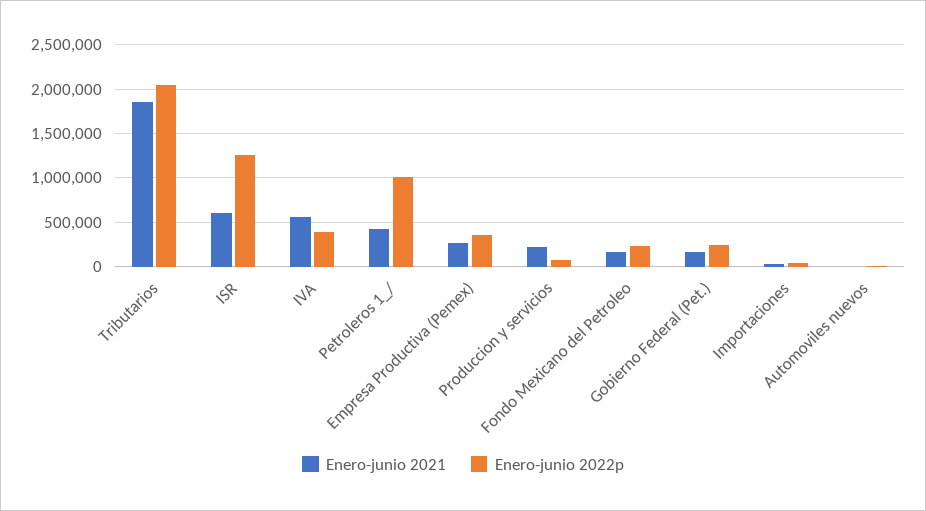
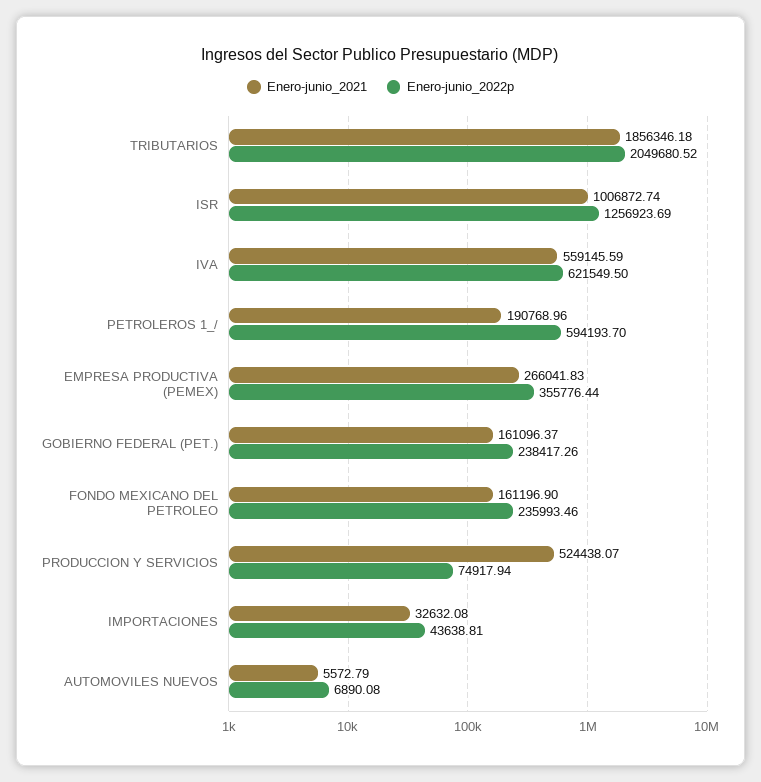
  {
    "Enero-junio 2021": {
      "Tributarios": 1856346.18,
-     "ISR": 600000,
+     "ISR": 1006872.74,
      "IVA": 559145.59,
-     "Petroleros 1_/": 400000,
+     "Petroleros 1_/": 190768.96,
      "Empresa Productiva (Pemex)": 266041.83,
-     "Produccion y servicios": 200000,
+     "Produccion y servicios": 524438.07,
      "Fondo Mexicano del Petroleo": 161196.9,
      "Gobierno Federal (Pet.)": 161096.37,
      "Importaciones": 32632.08,
      "Automoviles nuevos": 5572.79
    },
    "Enero-junio 2022p": {
      "Tributarios": 2049680.52,
      "ISR": 1256923.69,
-     "IVA": 400000,
+     "IVA": 621549.5,
-     "Petroleros 1_/": 1000000,
+     "Petroleros 1_/": 594193.7,
      "Empresa Productiva (Pemex)": 355776.44,
      "Produccion y servicios": 74917.94,
      "Fondo Mexicano del Petroleo": 235993.46,
      "Gobierno Federal (Pet.)": 238417.26,
      "Importaciones": 43638.81,
      "Automoviles nuevos": 6890.08
    }
  }

